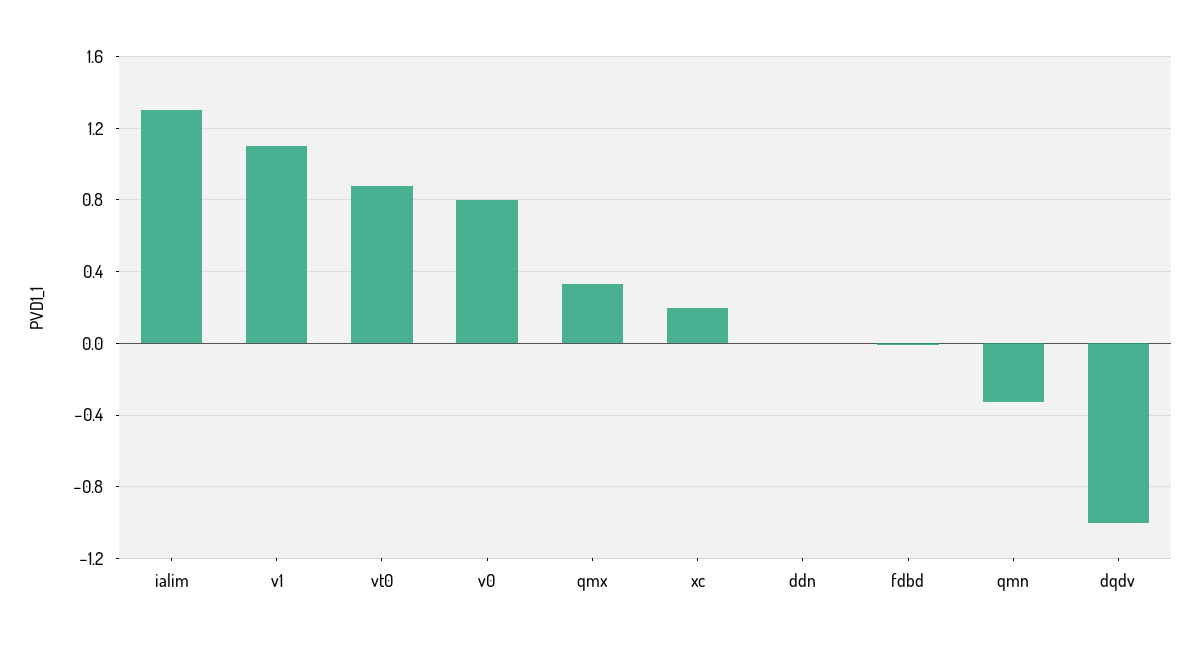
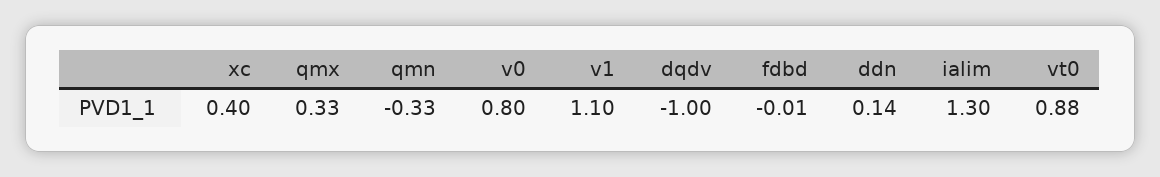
  {
    "ialim": 1.3,
    "v1": 1.1,
    "vt0": 0.88,
    "v0": 0.8,
    "qmx": 0.33,
-   "xc": 0.2,
+   "xc": 0.4,
-   "ddn": 0,
+   "ddn": 0.14,
    "fdbd": -0.01,
    "qmn": -0.33,
    "dqdv": -1
  }

